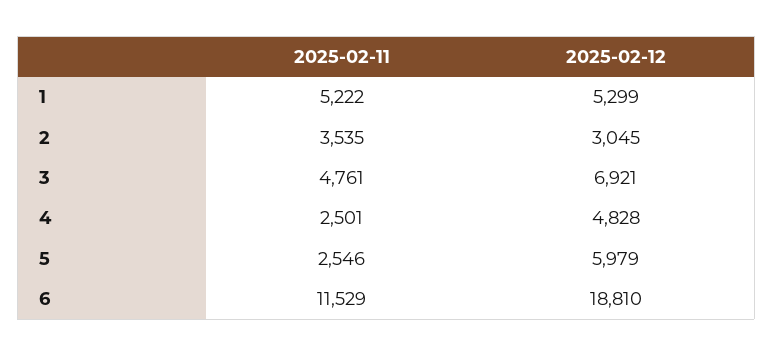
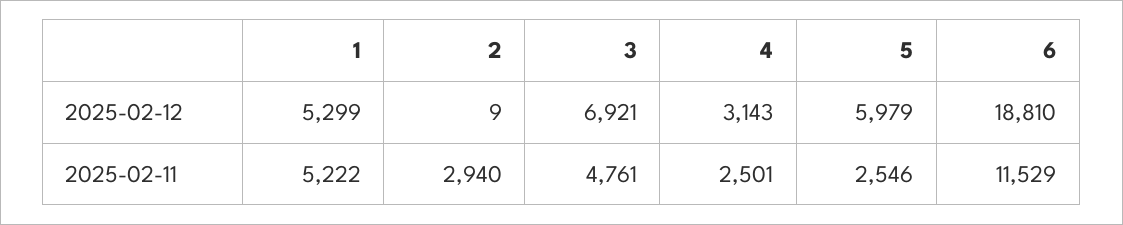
  {
    "2025-02-11": {
      "1": 5222,
-     "2": 3535,
+     "2": 2940,
      "3": 4761,
      "4": 2501,
      "5": 2546,
      "6": 11529
    },
    "2025-02-12": {
      "1": 5299,
-     "2": 3045,
+     "2": 9,
      "3": 6921,
-     "4": 4828,
+     "4": 3143,
      "5": 5979,
      "6": 18810
    }
  }

